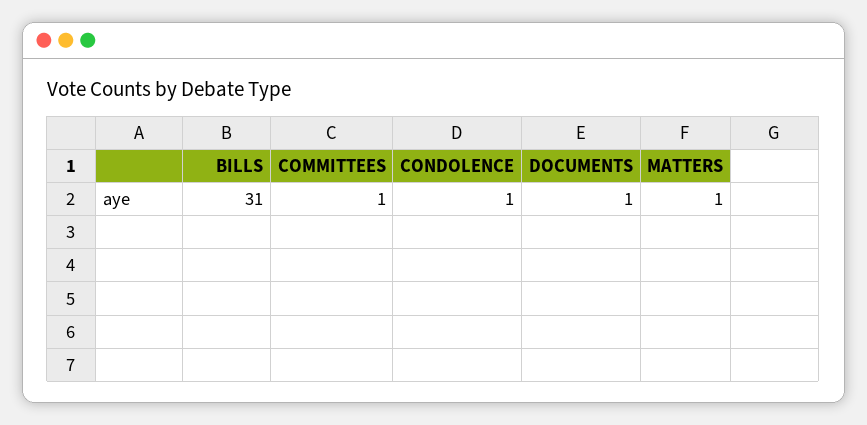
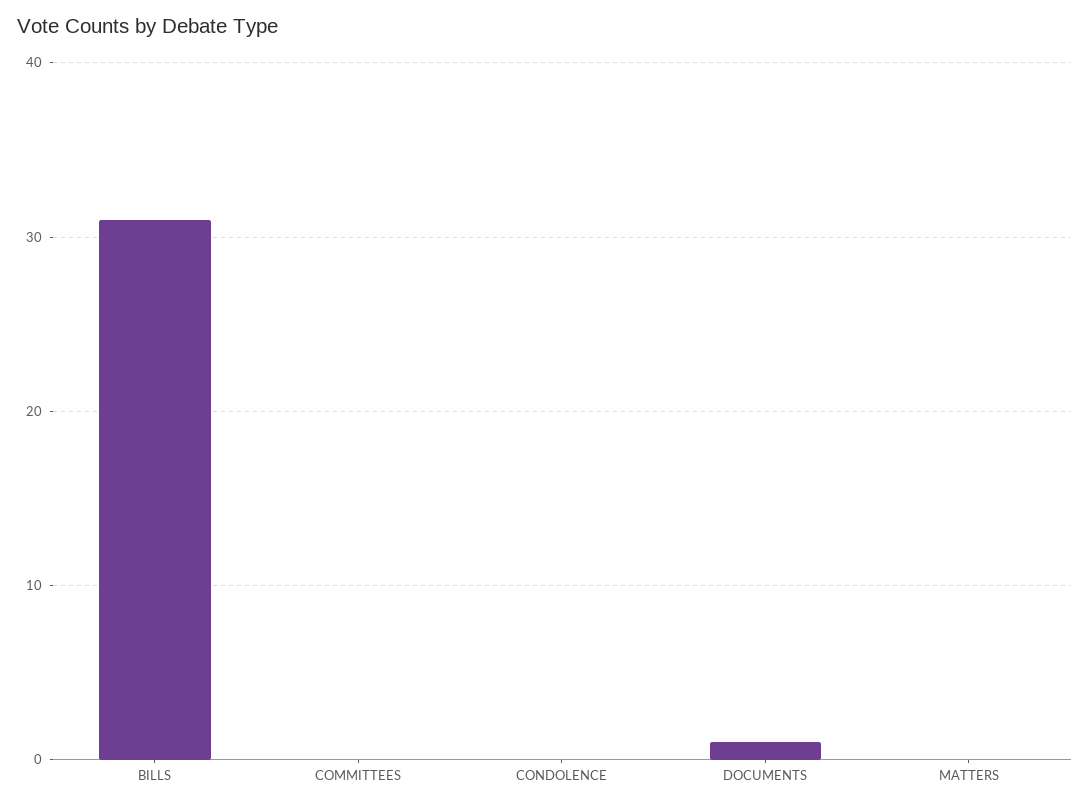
  {
    "BILLS": 31,
-   "COMMITTEES": 1,
+   "COMMITTEES": 0,
-   "CONDOLENCE": 1,
+   "CONDOLENCE": 0,
    "DOCUMENTS": 1,
-   "MATTERS": 1
+   "MATTERS": 0
  }

